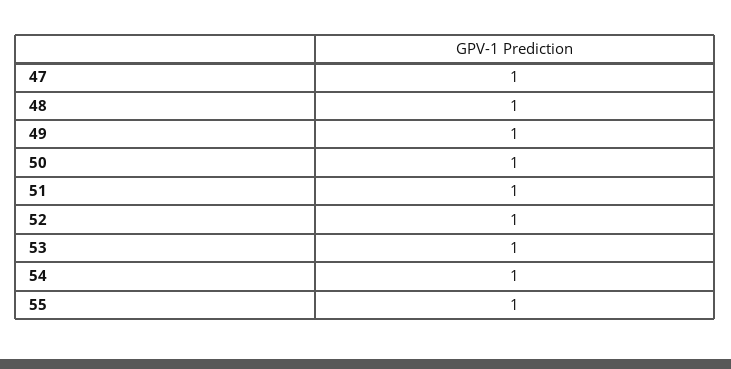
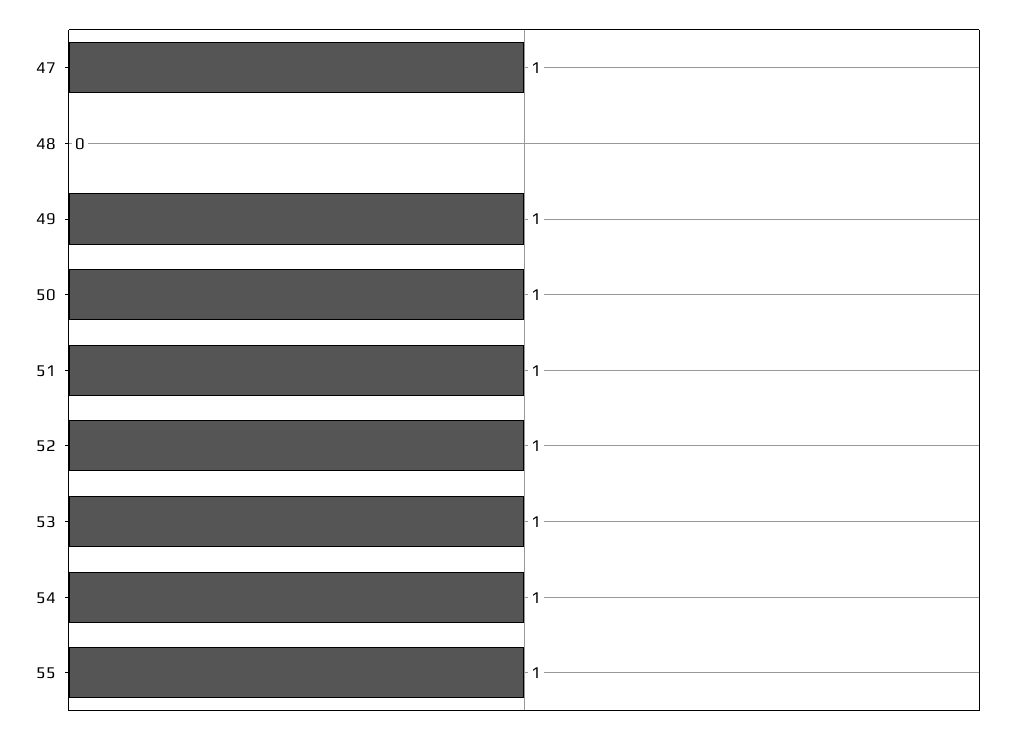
  {
    "47": 1,
-   "48": 1,
+   "48": 0,
    "49": 1,
    "50": 1,
    "51": 1,
    "52": 1,
    "53": 1,
    "54": 1,
    "55": 1
  }

